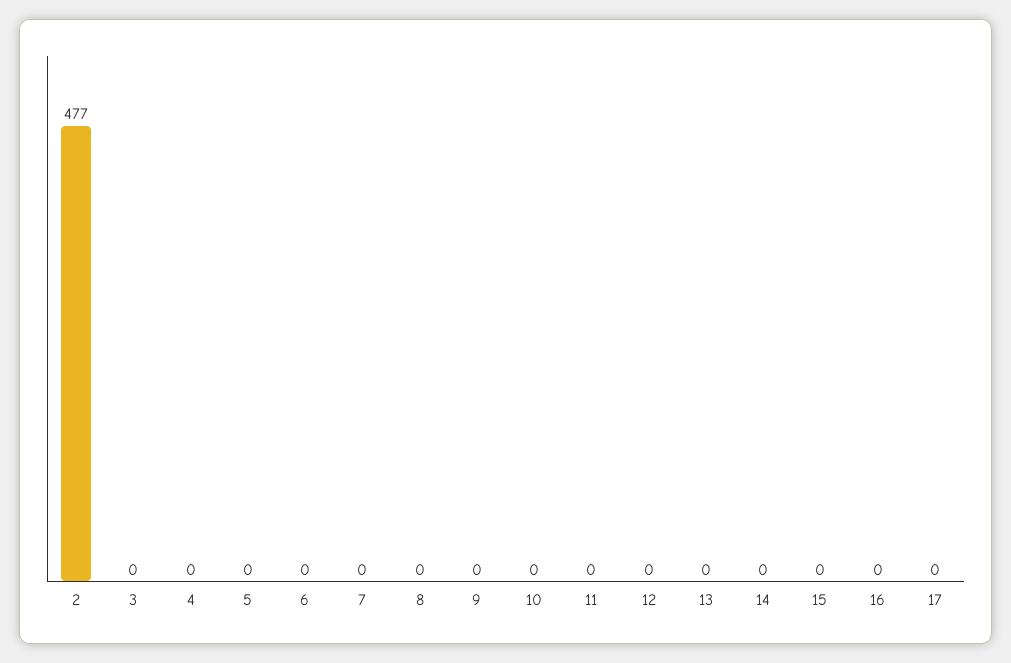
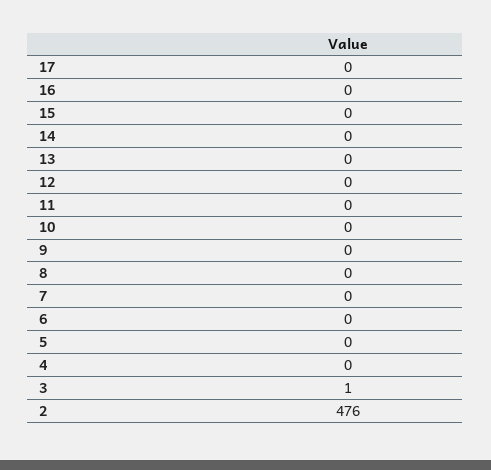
  {
-   "2": 477,
+   "2": 476,
-   "3": 0,
+   "3": 1,
    "4": 0,
    "5": 0,
    "6": 0,
    "7": 0,
    "8": 0,
    "9": 0,
    "10": 0,
    "11": 0,
    "12": 0,
    "13": 0,
    "14": 0,
    "15": 0,
    "16": 0,
    "17": 0
  }

